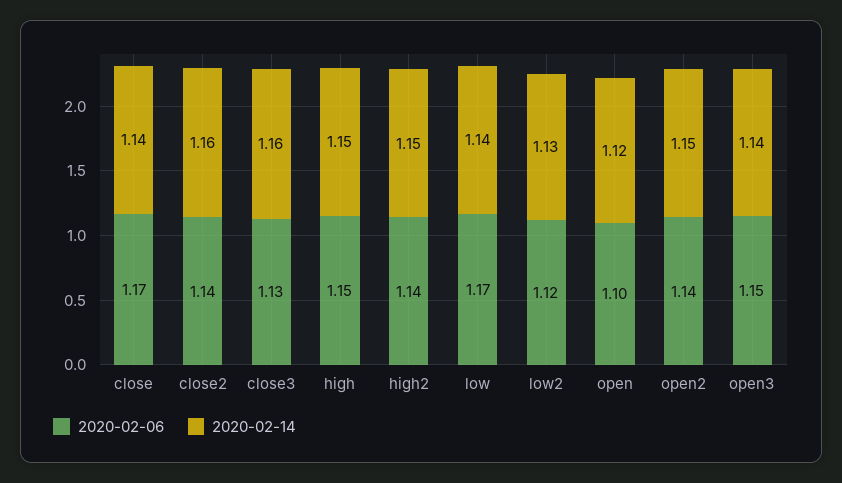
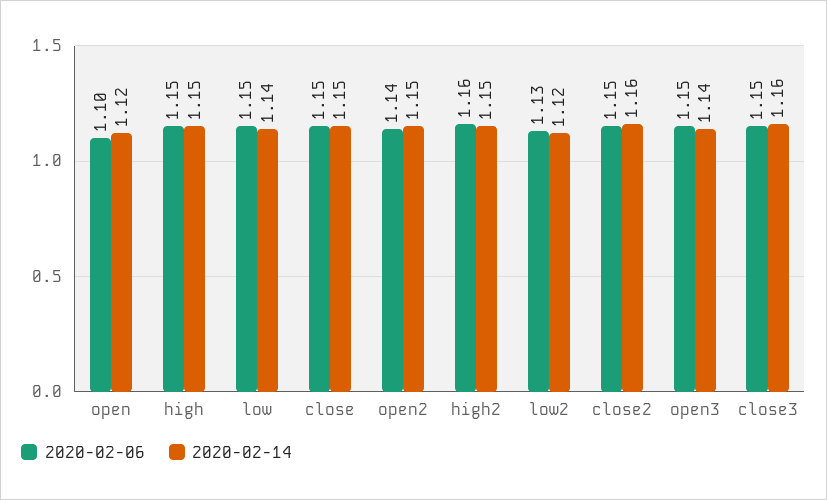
  {
    "2020-02-06": {
-     "close": 1.17,
+     "close": 1.15,
-     "close2": 1.14,
+     "close2": 1.15,
-     "close3": 1.13,
+     "close3": 1.15,
      "high": 1.15,
-     "high2": 1.14,
+     "high2": 1.16,
-     "low": 1.17,
+     "low": 1.15,
-     "low2": 1.12,
+     "low2": 1.13,
      "open": 1.1,
      "open2": 1.14,
      "open3": 1.15
    },
    "2020-02-14": {
-     "close": 1.14,
+     "close": 1.15,
      "close2": 1.16,
      "close3": 1.16,
      "high": 1.15,
      "high2": 1.15,
      "low": 1.14,
-     "low2": 1.13,
+     "low2": 1.12,
      "open": 1.12,
      "open2": 1.15,
      "open3": 1.14
    }
  }

